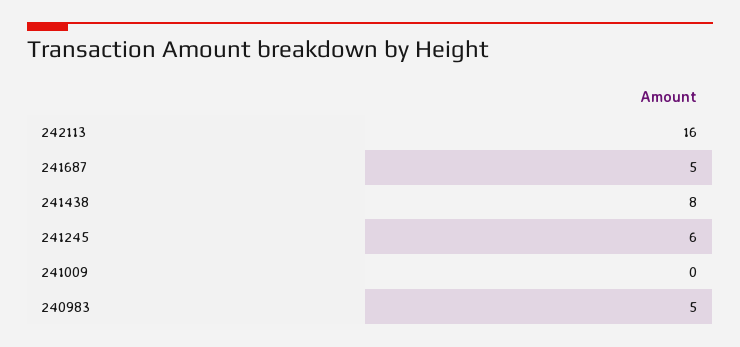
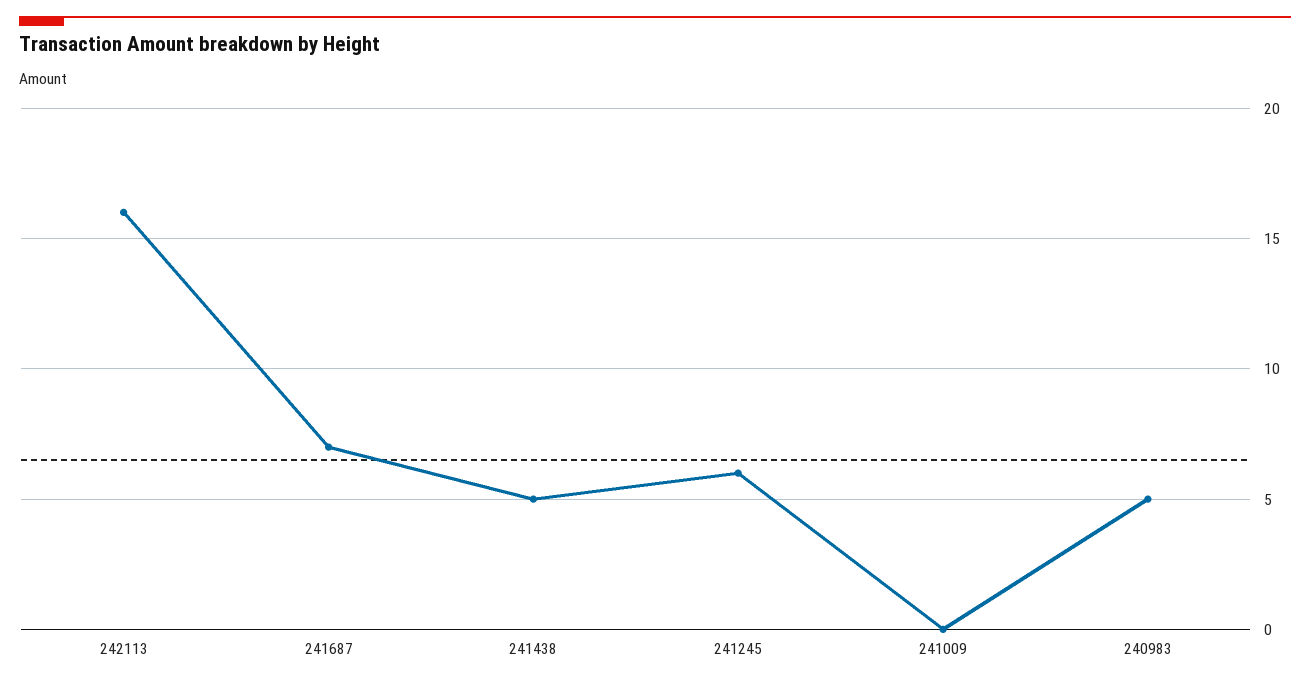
  {
    "242113": 16,
-   "241687": 5,
+   "241687": 7,
-   "241438": 8,
+   "241438": 5,
    "241245": 6,
    "241009": 0,
    "240983": 5
  }

